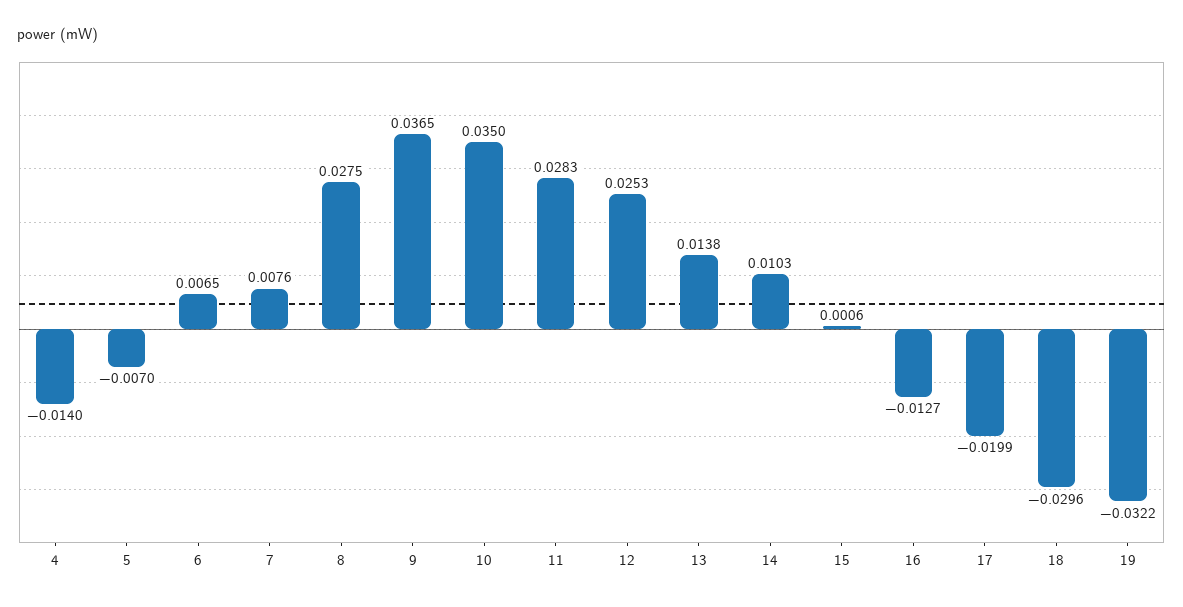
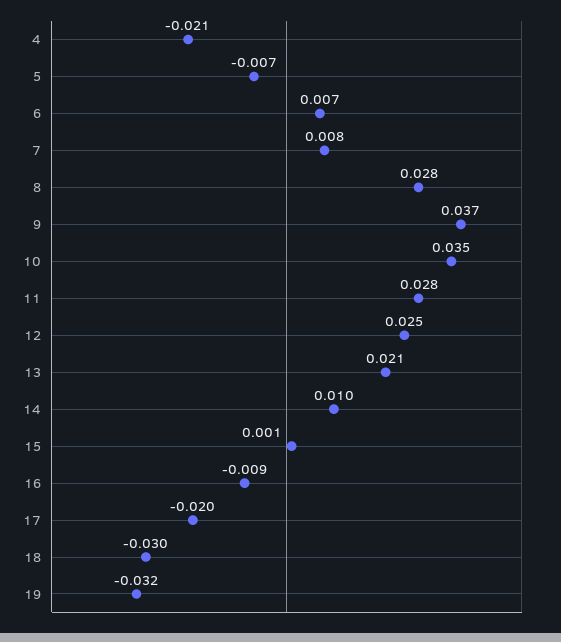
  {
-   "4": -0.014,
+   "4": -0.021,
    "5": -0.007,
    "6": 0.0065,
    "7": 0.0076,
    "8": 0.0275,
    "9": 0.0365,
    "10": 0.035,
    "11": 0.0283,
    "12": 0.0253,
-   "13": 0.0138,
+   "13": 0.021,
    "14": 0.0103,
    "15": 0.0006,
-   "16": -0.0127,
+   "16": -0.009,
    "17": -0.0199,
    "18": -0.0296,
    "19": -0.0322
  }

